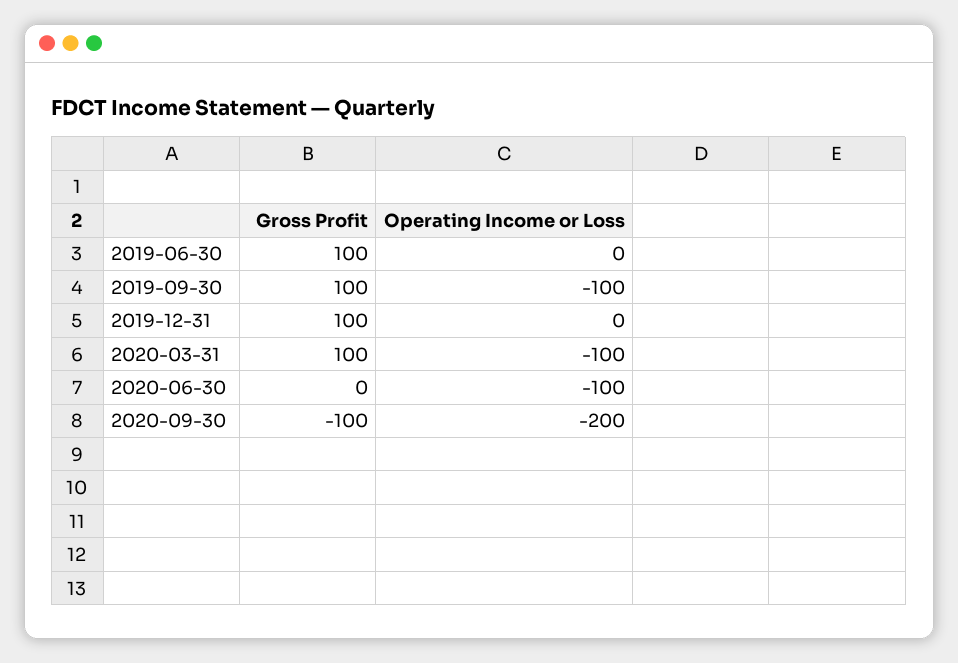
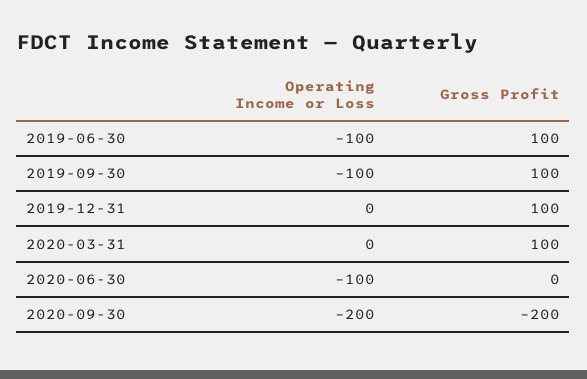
  {
    "Gross Profit": {
      "2019-06-30": 100,
      "2019-09-30": 100,
      "2019-12-31": 100,
      "2020-03-31": 100,
      "2020-06-30": 0,
-     "2020-09-30": -100
+     "2020-09-30": -200
    },
    "Operating Income or Loss": {
-     "2019-06-30": 0,
+     "2019-06-30": -100,
      "2019-09-30": -100,
      "2019-12-31": 0,
-     "2020-03-31": -100,
+     "2020-03-31": 0,
      "2020-06-30": -100,
      "2020-09-30": -200
    }
  }

